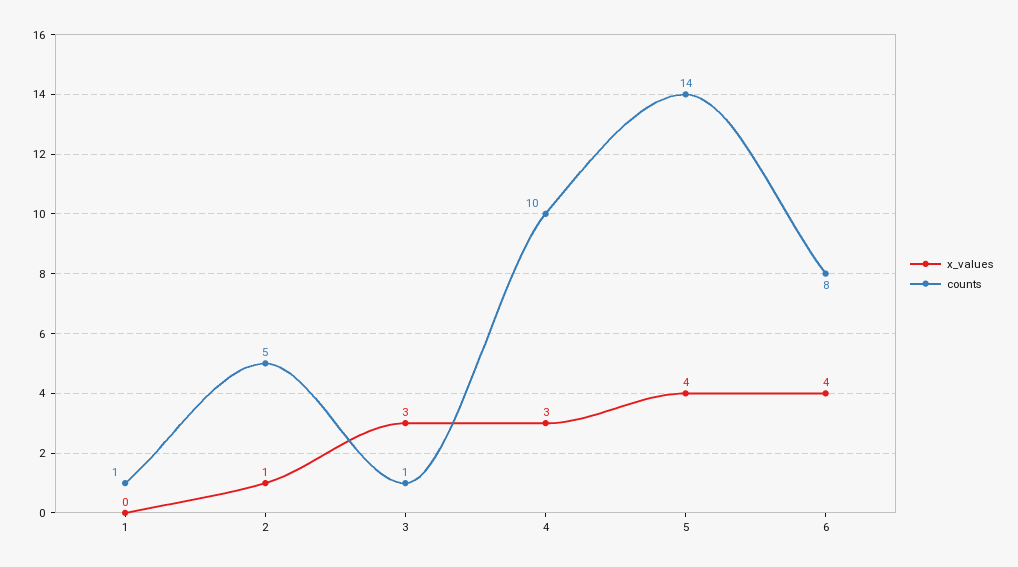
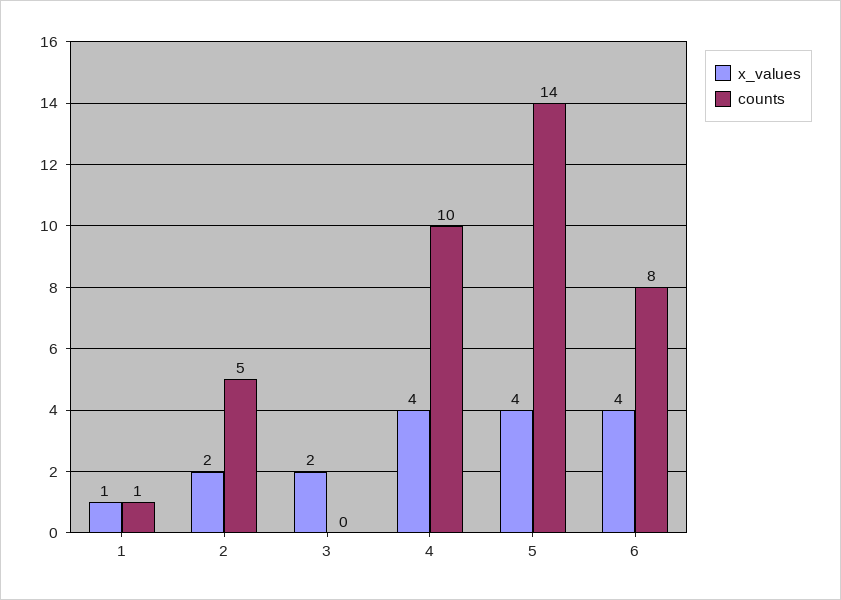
  {
    "x_values": {
-     "1": 0,
+     "1": 1,
-     "2": 1,
+     "2": 2,
-     "3": 3,
+     "3": 2,
-     "4": 3,
+     "4": 4,
      "5": 4,
      "6": 4
    },
    "counts": {
      "1": 1,
      "2": 5,
-     "3": 1,
+     "3": 0,
      "4": 10,
      "5": 14,
      "6": 8
    }
  }

